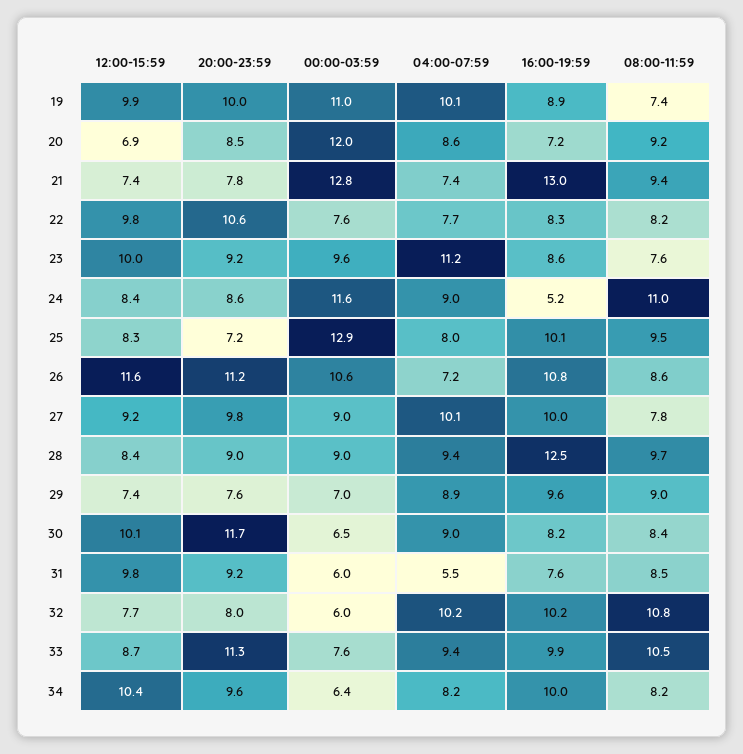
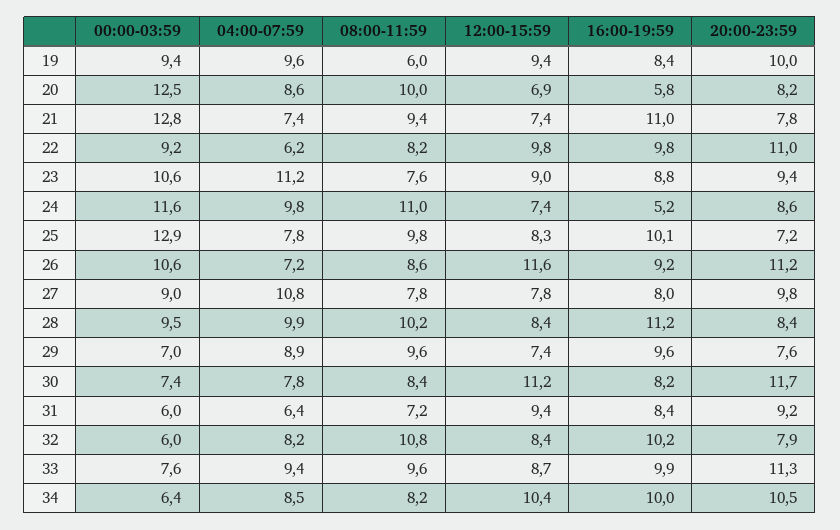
  {
    "12:00-15:59": {
-     "19": 9.9,
+     "19": 9.4,
      "20": 6.9,
      "21": 7.4,
      "22": 9.8,
-     "23": 10,
+     "23": 9,
-     "24": 8.4,
+     "24": 7.4,
      "25": 8.3,
      "26": 11.6,
-     "27": 9.2,
+     "27": 7.8,
      "28": 8.4,
      "29": 7.4,
-     "30": 10.1,
+     "30": 11.2,
-     "31": 9.8,
+     "31": 9.4,
-     "32": 7.7,
+     "32": 8.4,
      "33": 8.7,
      "34": 10.4
    },
    "20:00-23:59": {
      "19": 10,
-     "20": 8.5,
+     "20": 8.2,
      "21": 7.8,
-     "22": 10.6,
+     "22": 11,
-     "23": 9.2,
+     "23": 9.4,
      "24": 8.6,
      "25": 7.2,
      "26": 11.2,
      "27": 9.8,
-     "28": 9,
+     "28": 8.4,
      "29": 7.6,
      "30": 11.7,
      "31": 9.2,
-     "32": 8,
+     "32": 7.9,
      "33": 11.3,
-     "34": 9.6
+     "34": 10.5
    },
    "00:00-03:59": {
-     "19": 11,
+     "19": 9.4,
-     "20": 12,
+     "20": 12.5,
      "21": 12.8,
-     "22": 7.6,
+     "22": 9.2,
-     "23": 9.6,
+     "23": 10.6,
      "24": 11.6,
      "25": 12.9,
      "26": 10.6,
      "27": 9,
-     "28": 9,
+     "28": 9.5,
      "29": 7,
-     "30": 6.5,
+     "30": 7.4,
      "31": 6,
      "32": 6,
      "33": 7.6,
      "34": 6.4
    },
    "04:00-07:59": {
-     "19": 10.1,
+     "19": 9.6,
      "20": 8.6,
      "21": 7.4,
-     "22": 7.7,
+     "22": 6.2,
      "23": 11.2,
-     "24": 9,
+     "24": 9.8,
-     "25": 8,
+     "25": 7.8,
      "26": 7.2,
-     "27": 10.1,
+     "27": 10.8,
-     "28": 9.4,
+     "28": 9.9,
      "29": 8.9,
-     "30": 9,
+     "30": 7.8,
-     "31": 5.5,
+     "31": 6.4,
-     "32": 10.2,
+     "32": 8.2,
      "33": 9.4,
-     "34": 8.2
+     "34": 8.5
    },
    "16:00-19:59": {
-     "19": 8.9,
+     "19": 8.4,
-     "20": 7.2,
+     "20": 5.8,
-     "21": 13,
+     "21": 11,
-     "22": 8.3,
+     "22": 9.8,
-     "23": 8.6,
+     "23": 8.8,
      "24": 5.2,
      "25": 10.1,
-     "26": 10.8,
+     "26": 9.2,
-     "27": 10,
+     "27": 8,
-     "28": 12.5,
+     "28": 11.2,
      "29": 9.6,
      "30": 8.2,
-     "31": 7.6,
+     "31": 8.4,
      "32": 10.2,
      "33": 9.9,
      "34": 10
    },
    "08:00-11:59": {
-     "19": 7.4,
+     "19": 6,
-     "20": 9.2,
+     "20": 10,
      "21": 9.4,
      "22": 8.2,
      "23": 7.6,
      "24": 11,
-     "25": 9.5,
+     "25": 9.8,
      "26": 8.6,
      "27": 7.8,
-     "28": 9.7,
+     "28": 10.2,
-     "29": 9,
+     "29": 9.6,
      "30": 8.4,
-     "31": 8.5,
+     "31": 7.2,
      "32": 10.8,
-     "33": 10.5,
+     "33": 9.6,
      "34": 8.2
    }
  }

